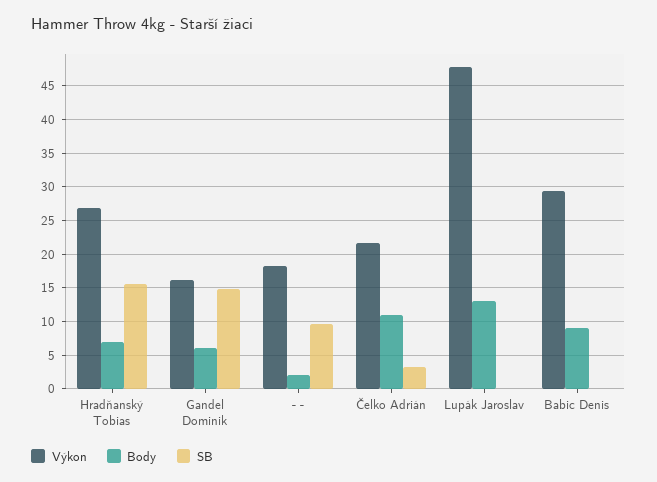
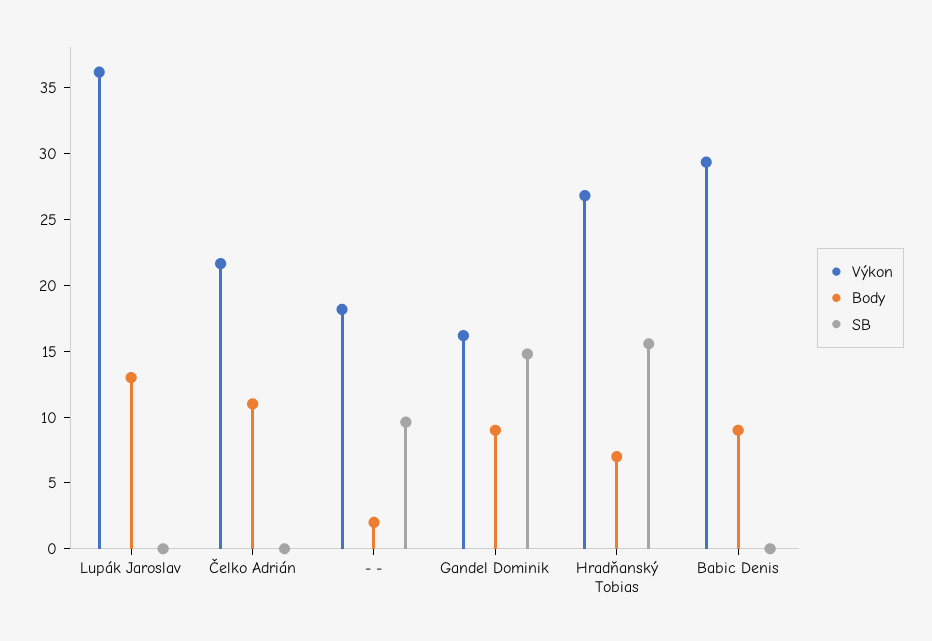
  {
    "Výkon": {
      "Hradňanský Tobias": 27,
      "Gandel Dominik": 16,
      "- -": 18,
      "Čelko Adrián": 22,
-     "Lupák Jaroslav": 48,
+     "Lupák Jaroslav": 36,
      "Babic Denis": 29
    },
    "Body": {
      "Hradňanský Tobias": 7,
-     "Gandel Dominik": 6,
+     "Gandel Dominik": 9,
      "- -": 2,
      "Čelko Adrián": 11,
      "Lupák Jaroslav": 13,
      "Babic Denis": 9
    },
    "SB": {
      "Hradňanský Tobias": 16,
      "Gandel Dominik": 15,
      "- -": 10,
-     "Čelko Adrián": 3,
+     "Čelko Adrián": 0,
      "Lupák Jaroslav": 0,
      "Babic Denis": 0
    }
  }

